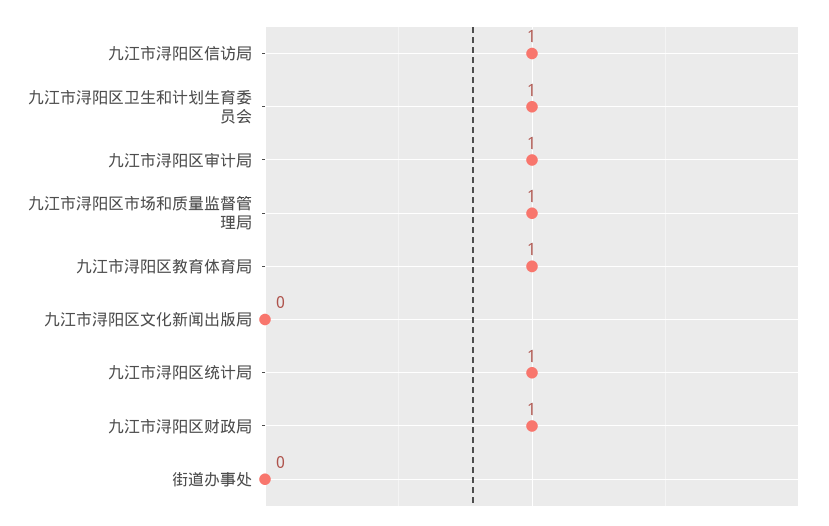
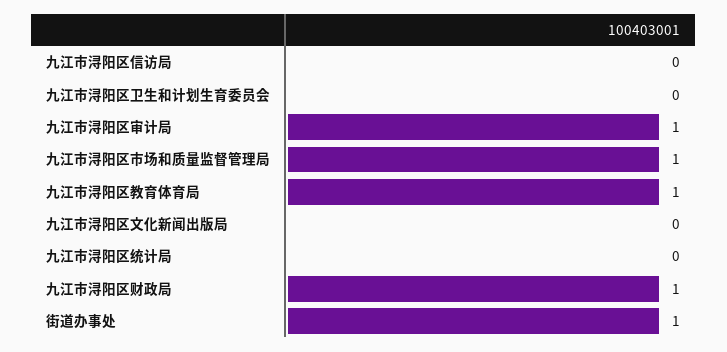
  {
-   "九江市浔阳区信访局": 1,
+   "九江市浔阳区信访局": 0,
-   "九江市浔阳区卫生和计划生育委员会": 1,
+   "九江市浔阳区卫生和计划生育委员会": 0,
    "九江市浔阳区审计局": 1,
    "九江市浔阳区市场和质量监督管理局": 1,
    "九江市浔阳区教育体育局": 1,
    "九江市浔阳区文化新闻出版局": 0,
-   "九江市浔阳区统计局": 1,
+   "九江市浔阳区统计局": 0,
    "九江市浔阳区财政局": 1,
-   "街道办事处": 0
+   "街道办事处": 1
  }

